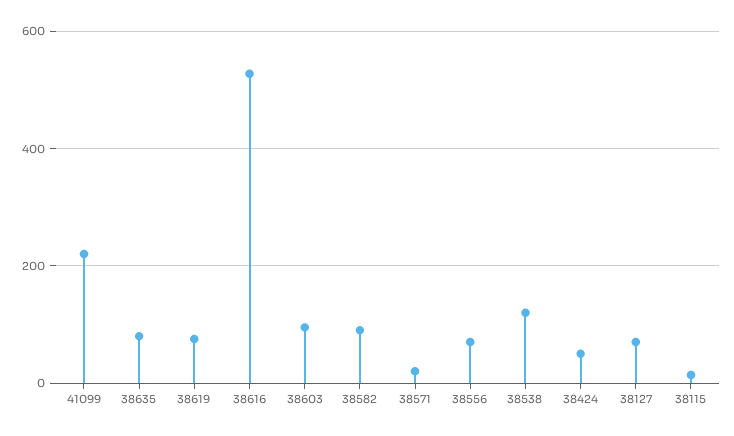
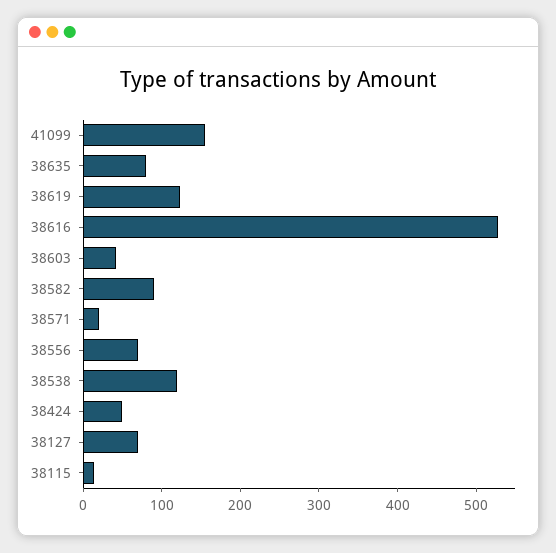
  {
-   "41099": 220,
+   "41099": 160,
    "38635": 80,
-   "38619": 80,
+   "38619": 120,
    "38616": 520,
-   "38603": 100,
+   "38603": 40,
    "38582": 100,
    "38571": 20,
    "38556": 80,
    "38538": 120,
    "38424": 60,
    "38127": 80,
    "38115": 20
  }

